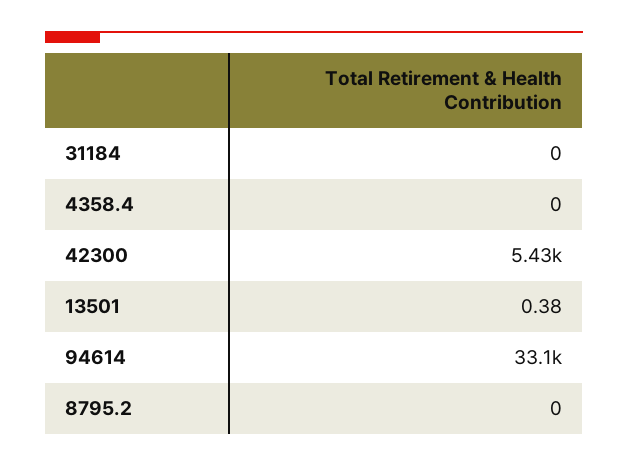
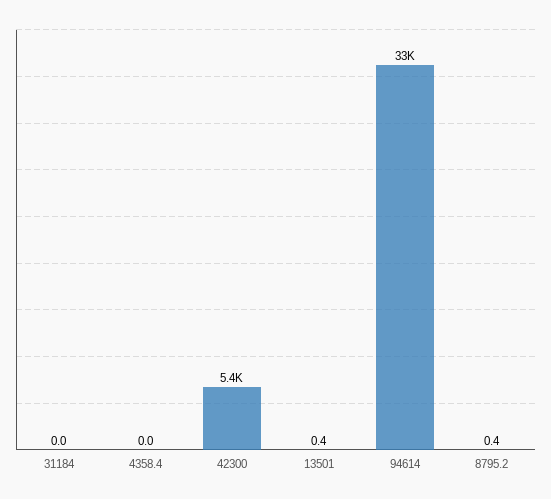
  {
    "31184": 0,
    "4358.4": 0,
    "42300": 5430,
    "13501": 0.38,
    "94614": 33100,
-   "8795.2": 0
+   "8795.2": 0.4
  }

